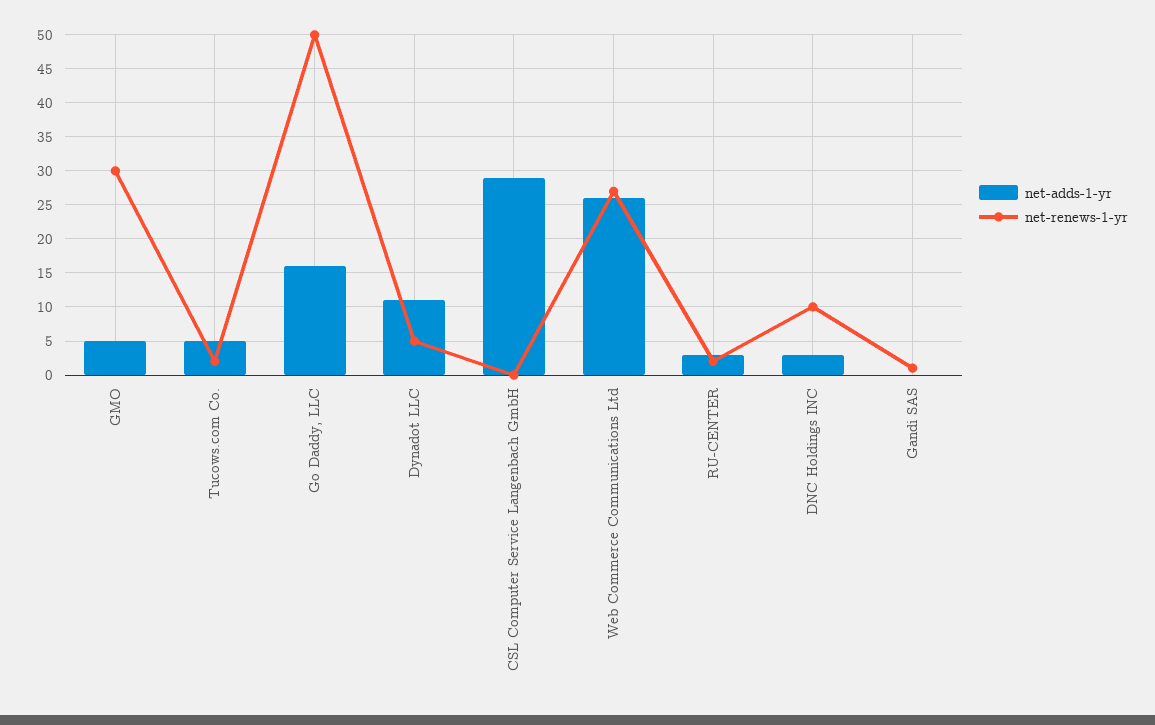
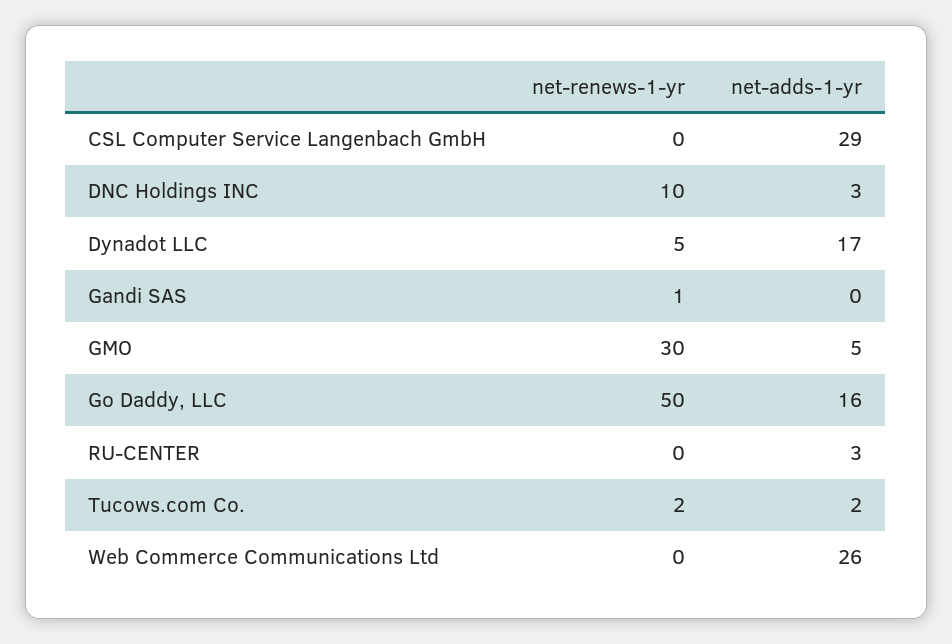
  {
    "net-adds-1-yr": {
      "GMO": 5,
-     "Tucows.com Co.": 5,
+     "Tucows.com Co.": 2,
      "Go Daddy, LLC": 16,
-     "Dynadot LLC": 11,
+     "Dynadot LLC": 17,
      "CSL Computer Service Langenbach GmbH": 29,
      "Web Commerce Communications Ltd": 26,
      "RU-CENTER": 3,
      "DNC Holdings INC": 3,
      "Gandi SAS": 0
    },
    "net-renews-1-yr": {
      "GMO": 30,
      "Tucows.com Co.": 2,
      "Go Daddy, LLC": 50,
      "Dynadot LLC": 5,
      "CSL Computer Service Langenbach GmbH": 0,
-     "Web Commerce Communications Ltd": 27,
+     "Web Commerce Communications Ltd": 0,
-     "RU-CENTER": 2,
+     "RU-CENTER": 0,
      "DNC Holdings INC": 10,
      "Gandi SAS": 1
    }
  }

